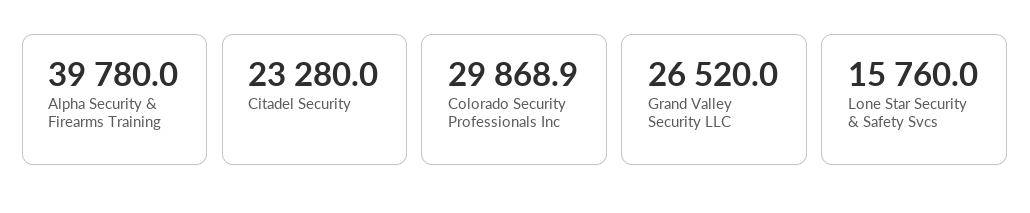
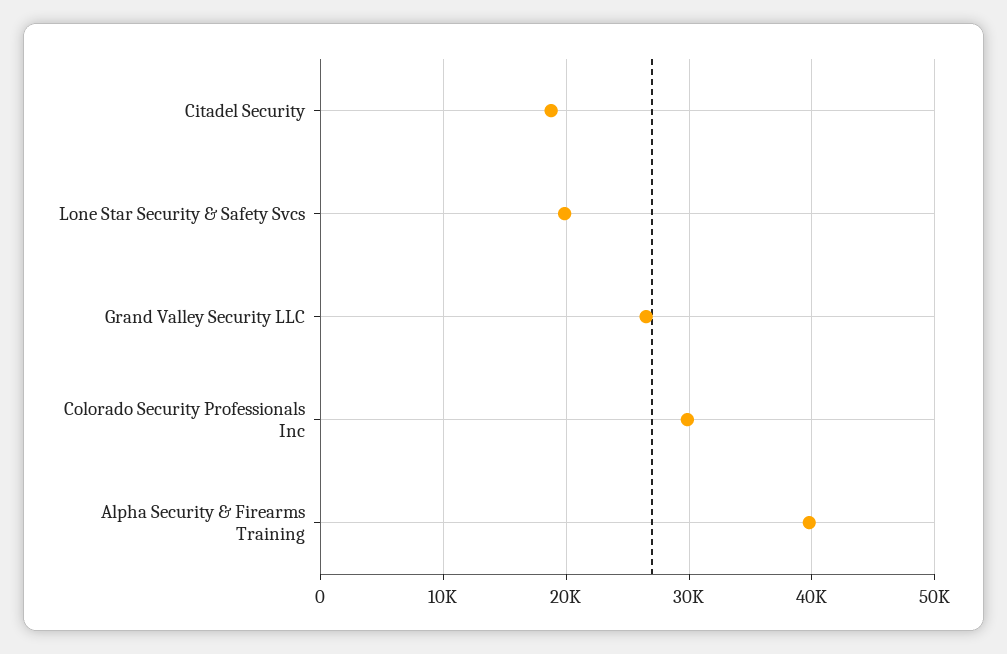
  {
    "Alpha Security & Firearms Training": 39780,
-   "Citadel Security": 23280,
+   "Citadel Security": 19000,
    "Colorado Security Professionals Inc": 29868.9,
    "Grand Valley Security LLC": 26520,
-   "Lone Star Security & Safety Svcs": 15760
+   "Lone Star Security & Safety Svcs": 20000
  }

